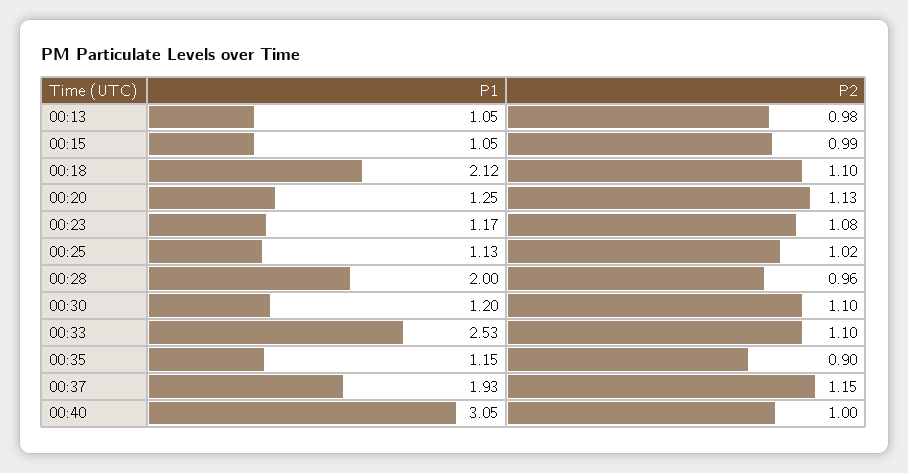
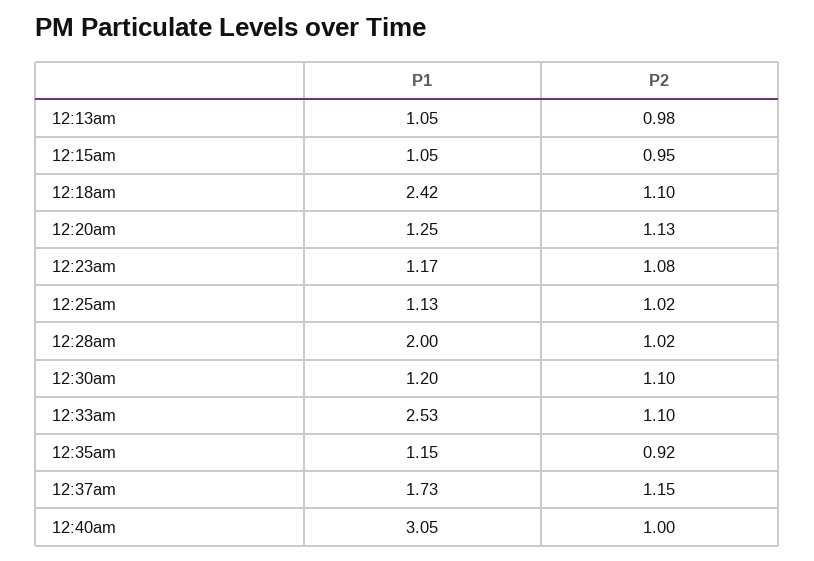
  {
    "P1": {
      "00:13": 1.05,
      "00:15": 1.05,
-     "00:18": 2.12,
+     "00:18": 2.42,
      "00:20": 1.25,
      "00:23": 1.17,
      "00:25": 1.13,
      "00:28": 2,
      "00:30": 1.2,
      "00:33": 2.53,
      "00:35": 1.15,
-     "00:37": 1.93,
+     "00:37": 1.73,
      "00:40": 3.05
    },
    "P2": {
      "00:13": 0.98,
-     "00:15": 0.99,
+     "00:15": 0.95,
      "00:18": 1.1,
      "00:20": 1.13,
      "00:23": 1.08,
      "00:25": 1.02,
-     "00:28": 0.96,
+     "00:28": 1.02,
      "00:30": 1.1,
      "00:33": 1.1,
-     "00:35": 0.9,
+     "00:35": 0.92,
      "00:37": 1.15,
      "00:40": 1
    }
  }

